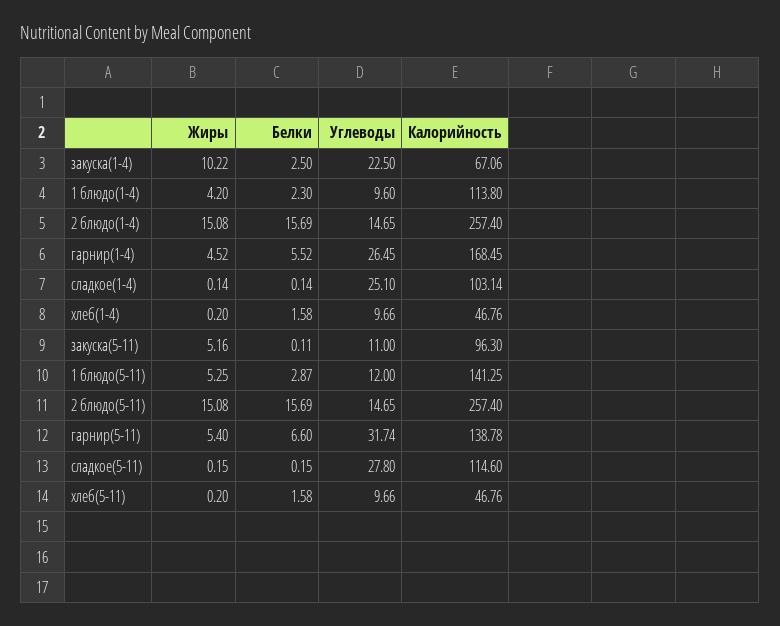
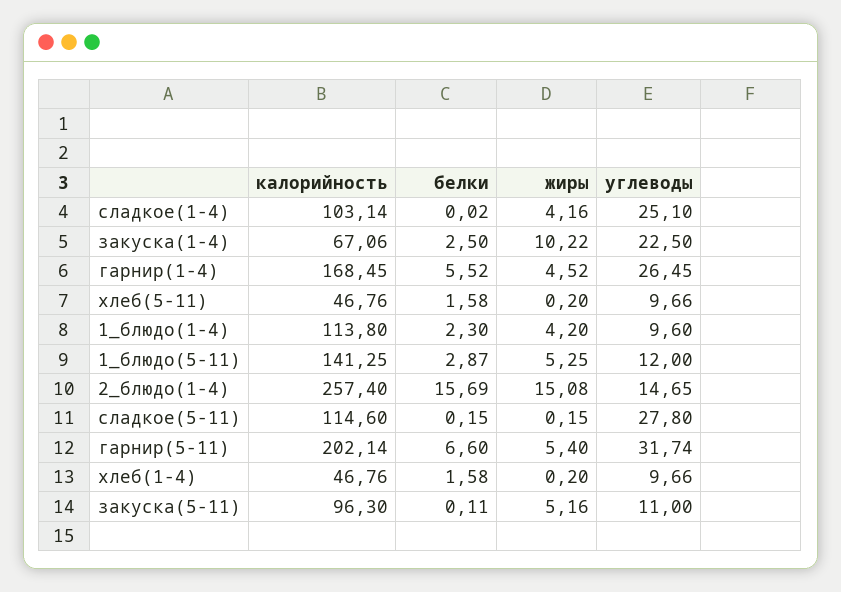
  {
    "Жиры": {
      "закуска(1-4)": 10.22,
      "1 блюдо(1-4)": 4.2,
      "2 блюдо(1-4)": 15.08,
      "гарнир(1-4)": 4.52,
-     "сладкое(1-4)": 0.14,
+     "сладкое(1-4)": 4.16,
      "хлеб(1-4)": 0.2,
      "закуска(5-11)": 5.16,
      "1 блюдо(5-11)": 5.25,
-     "2 блюдо(5-11)": 15.08,
      "гарнир(5-11)": 5.4,
      "сладкое(5-11)": 0.15,
      "хлеб(5-11)": 0.2
    },
    "Белки": {
      "закуска(1-4)": 2.5,
      "1 блюдо(1-4)": 2.3,
      "2 блюдо(1-4)": 15.69,
      "гарнир(1-4)": 5.52,
-     "сладкое(1-4)": 0.14,
+     "сладкое(1-4)": 0.02,
      "хлеб(1-4)": 1.58,
      "закуска(5-11)": 0.11,
      "1 блюдо(5-11)": 2.87,
-     "2 блюдо(5-11)": 15.69,
      "гарнир(5-11)": 6.6,
      "сладкое(5-11)": 0.15,
      "хлеб(5-11)": 1.58
    },
    "Углеводы": {
      "закуска(1-4)": 22.5,
      "1 блюдо(1-4)": 9.6,
      "2 блюдо(1-4)": 14.65,
      "гарнир(1-4)": 26.45,
      "сладкое(1-4)": 25.1,
      "хлеб(1-4)": 9.66,
      "закуска(5-11)": 11,
      "1 блюдо(5-11)": 12,
-     "2 блюдо(5-11)": 14.65,
      "гарнир(5-11)": 31.74,
      "сладкое(5-11)": 27.8,
      "хлеб(5-11)": 9.66
    },
    "Калорийность": {
      "закуска(1-4)": 67.06,
      "1 блюдо(1-4)": 113.8,
      "2 блюдо(1-4)": 257.4,
      "гарнир(1-4)": 168.45,
      "сладкое(1-4)": 103.14,
      "хлеб(1-4)": 46.76,
      "закуска(5-11)": 96.3,
      "1 блюдо(5-11)": 141.25,
-     "2 блюдо(5-11)": 257.4,
-     "гарнир(5-11)": 138.78,
+     "гарнир(5-11)": 202.14,
      "сладкое(5-11)": 114.6,
      "хлеб(5-11)": 46.76
    }
  }

